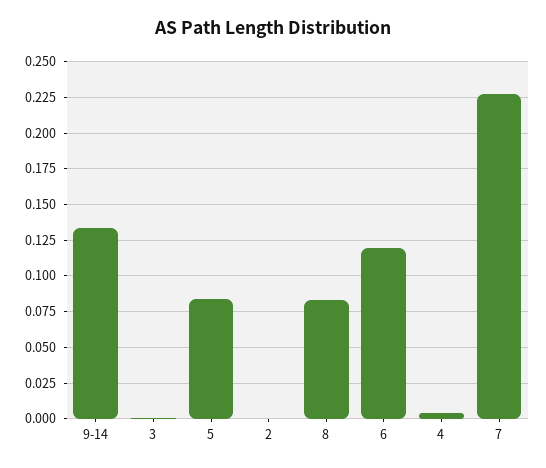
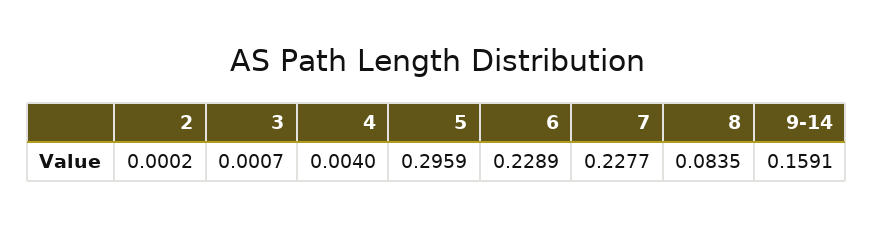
  {
-   "9-14": 0.135,
+   "9-14": 0.1591,
    "3": 0.0007,
-   "5": 0.085,
+   "5": 0.2959,
    "2": 0.0002,
    "8": 0.0835,
-   "6": 0.12,
+   "6": 0.2289,
    "4": 0.004,
    "7": 0.2277
  }

